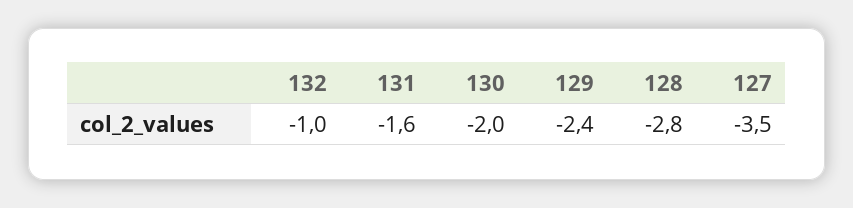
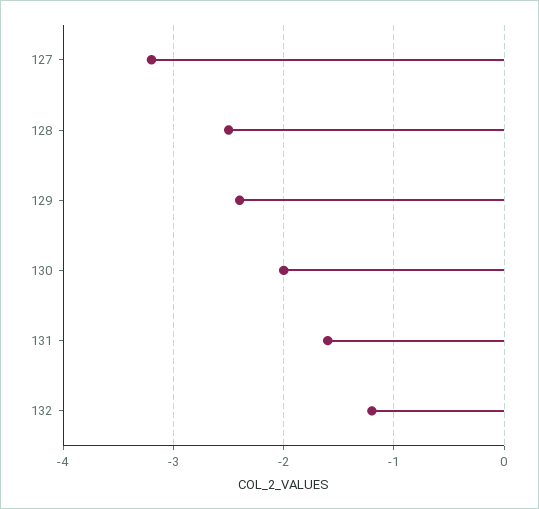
  {
-   "132": -1,
+   "132": -1.2,
    "131": -1.6,
    "130": -2,
    "129": -2.4,
-   "128": -2.8,
+   "128": -2.5,
-   "127": -3.5
+   "127": -3.2
  }

